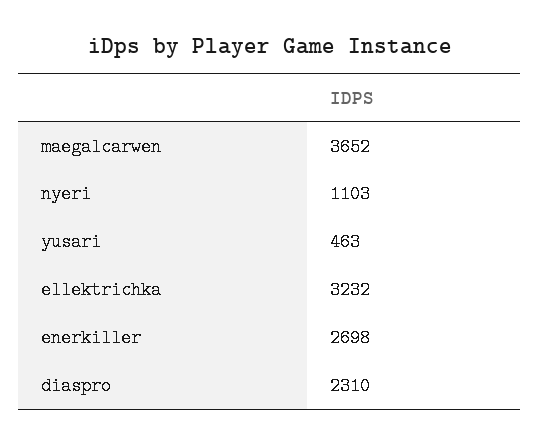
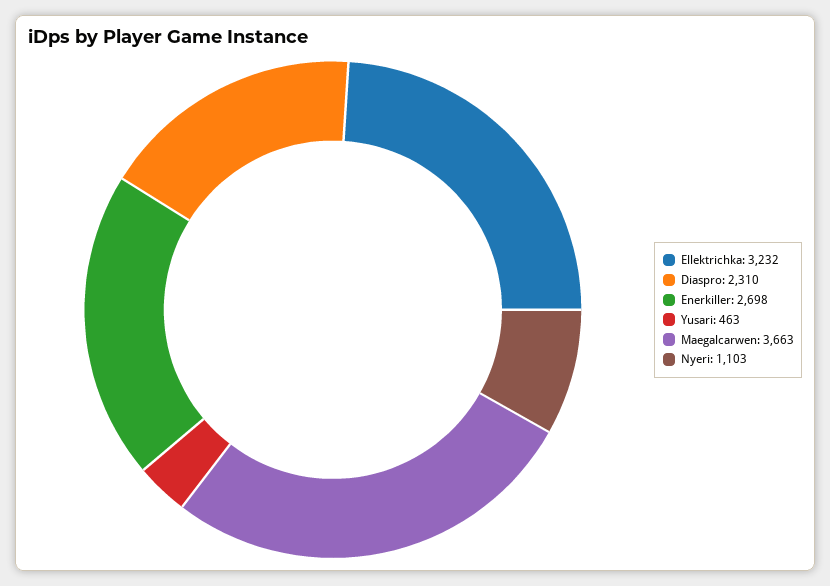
  {
-   "maegalcarwen": 3652,
+   "maegalcarwen": 3663,
    "nyeri": 1103,
    "yusari": 463,
    "ellektrichka": 3232,
    "enerkiller": 2698,
    "diaspro": 2310
  }

